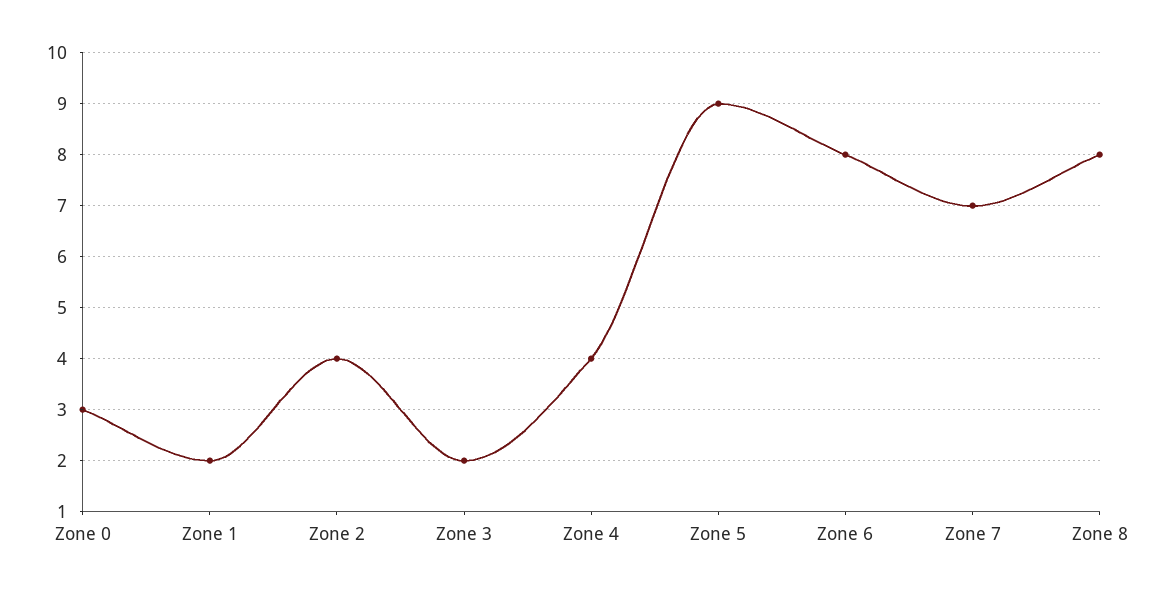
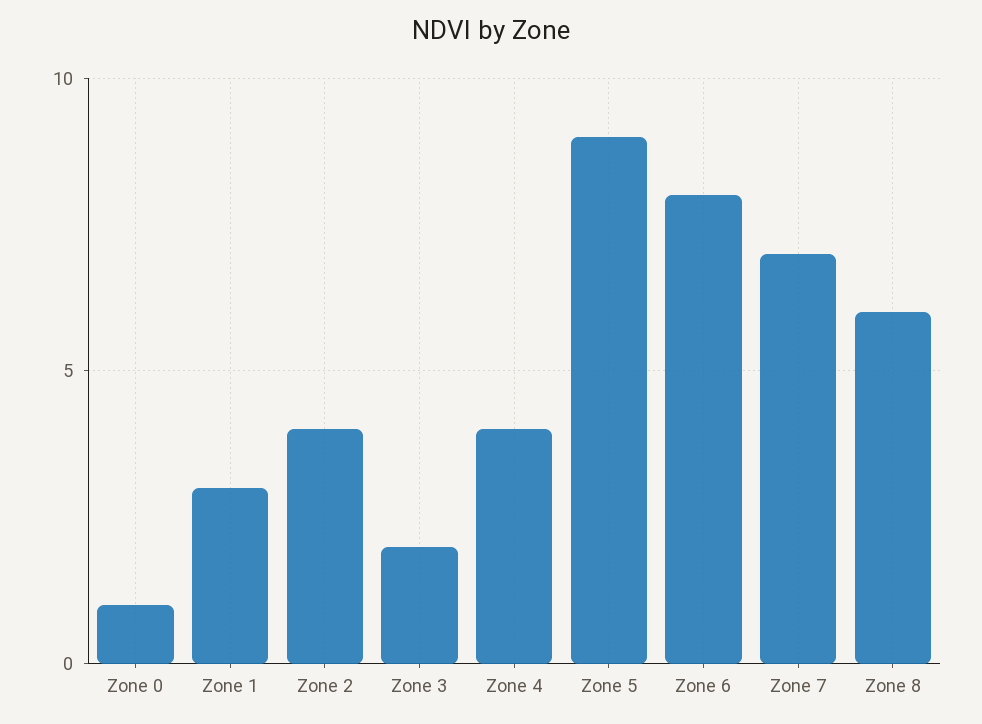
  {
-   "Zone 0": 3,
+   "Zone 0": 1,
-   "Zone 1": 2,
+   "Zone 1": 3,
    "Zone 2": 4,
    "Zone 3": 2,
    "Zone 4": 4,
    "Zone 5": 9,
    "Zone 6": 8,
    "Zone 7": 7,
-   "Zone 8": 8
+   "Zone 8": 6
  }

